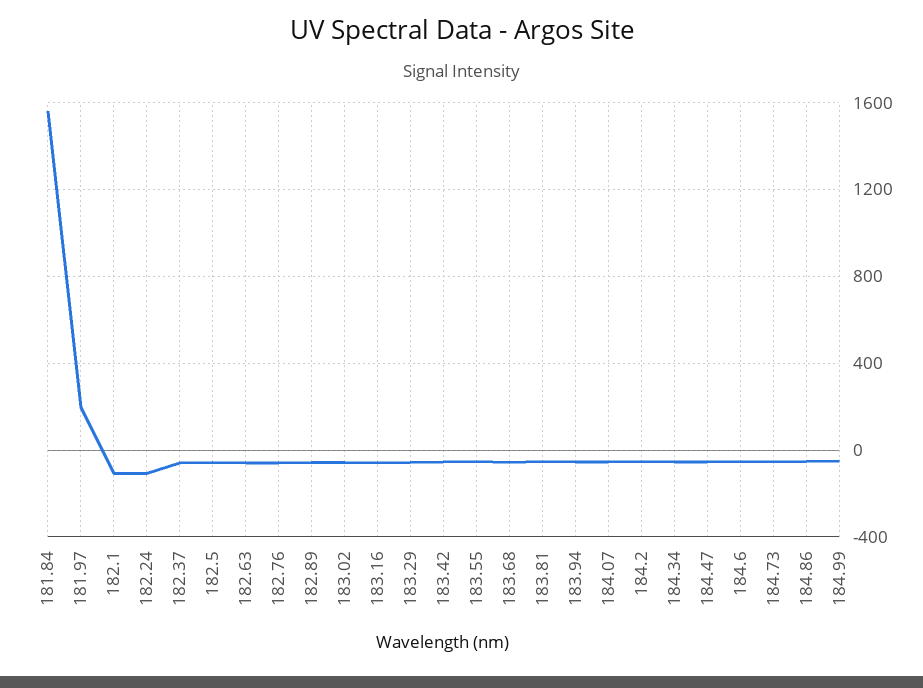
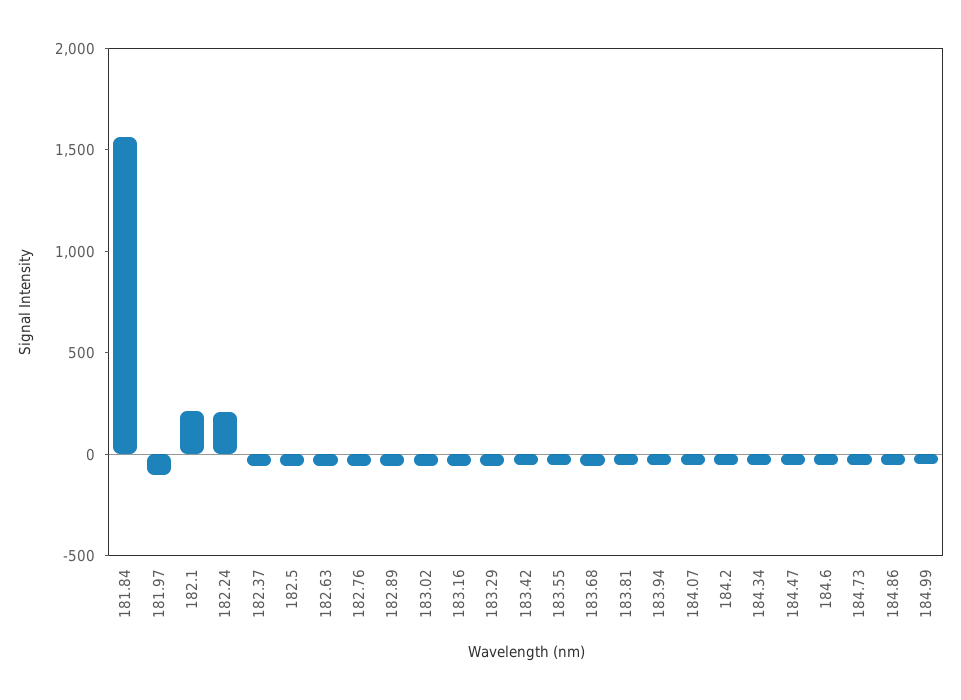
  {
    "181.84": 1550,
-   "181.97": 200,
+   "181.97": -100,
-   "182.1": -100,
+   "182.1": 200,
-   "182.24": -100,
+   "182.24": 200,
    "182.37": -50,
    "182.5": -50,
    "182.63": -50,
    "182.76": -50,
    "182.89": -50,
    "183.02": -50,
    "183.16": -50,
    "183.29": -50,
    "183.42": -50,
    "183.55": -50,
    "183.68": -50,
    "183.81": -50,
    "183.94": -50,
    "184.07": -50,
    "184.2": -50,
    "184.34": -50,
    "184.47": -50,
    "184.6": -50,
    "184.73": -50,
    "184.86": -50,
    "184.99": -50
  }

